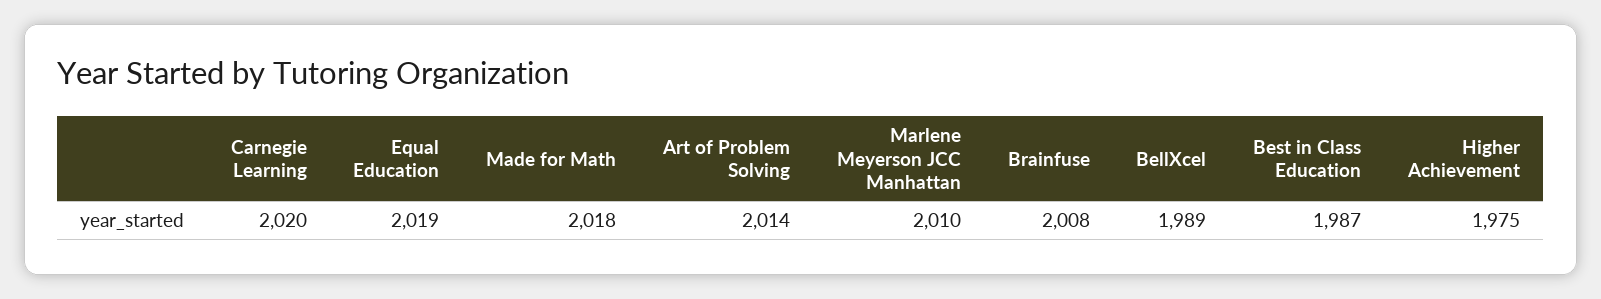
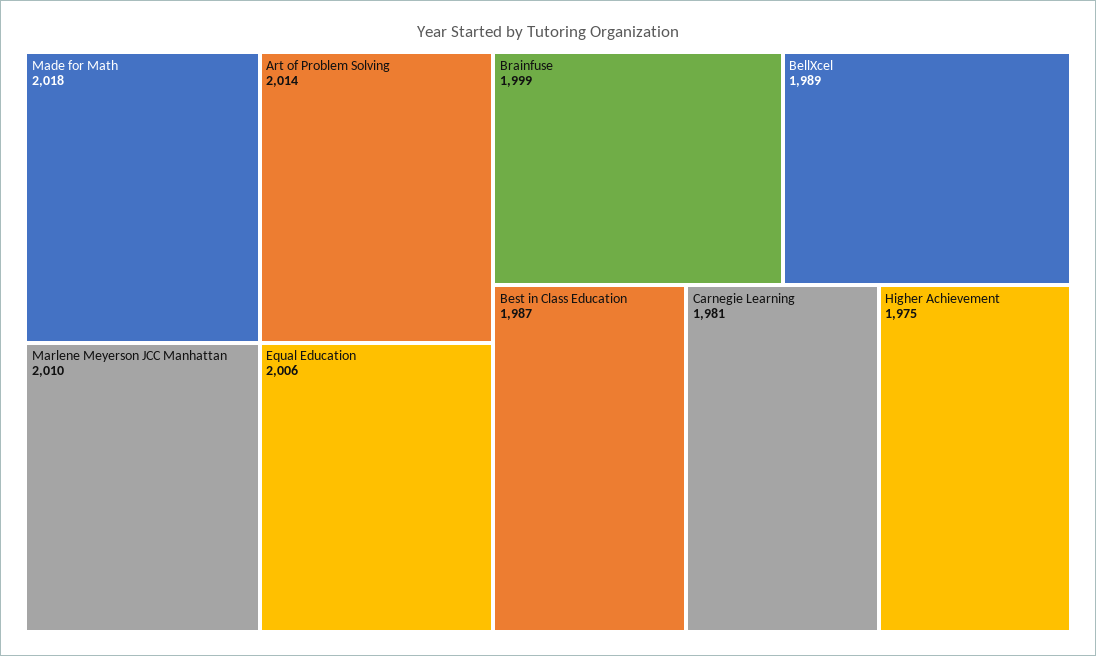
  {
-   "Carnegie Learning": 2020,
+   "Carnegie Learning": 1981,
-   "Equal Education": 2019,
+   "Equal Education": 2006,
    "Made for Math": 2018,
    "Art of Problem Solving": 2014,
    "Marlene Meyerson JCC Manhattan": 2010,
-   "Brainfuse": 2008,
+   "Brainfuse": 1999,
    "BellXcel": 1989,
    "Best in Class Education": 1987,
    "Higher Achievement": 1975
  }

